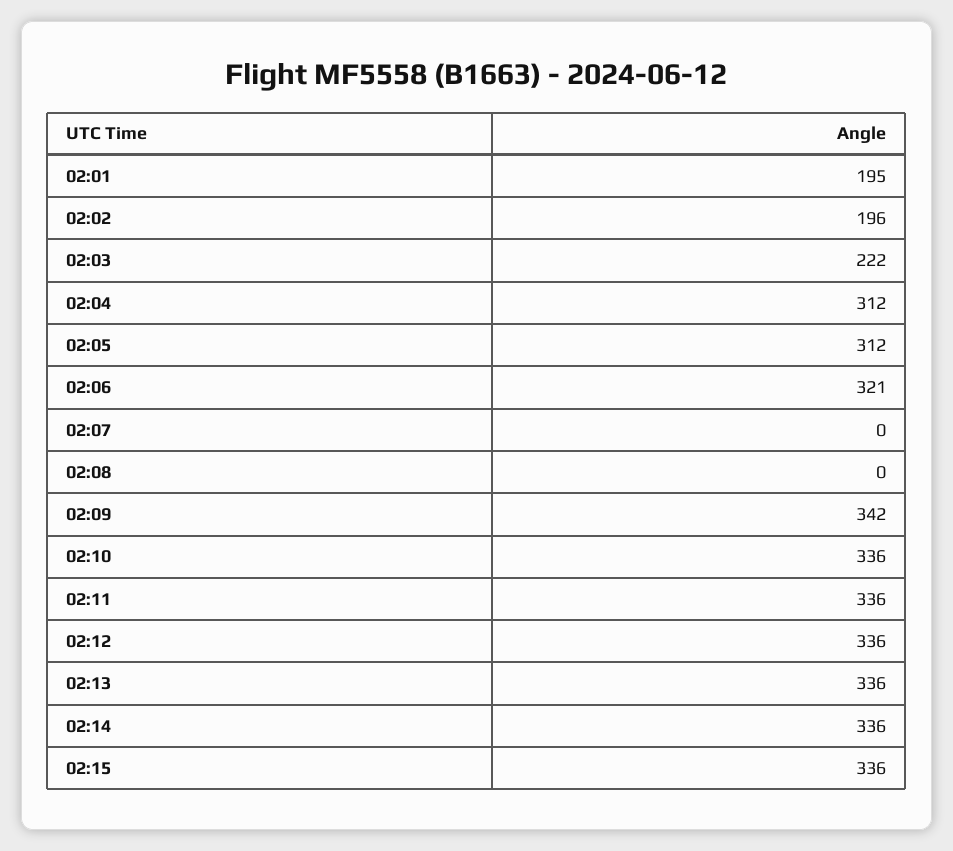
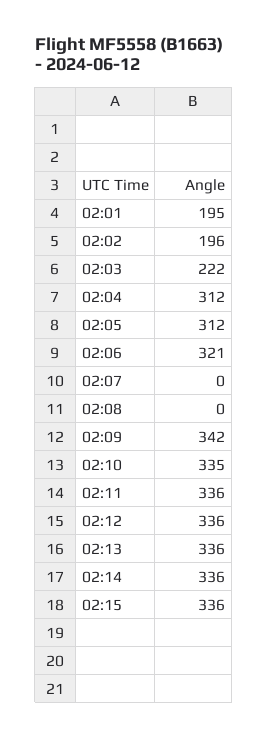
  {
    "02:01": 195,
    "02:02": 196,
    "02:03": 222,
    "02:04": 312,
    "02:05": 312,
    "02:06": 321,
    "02:07": 0,
    "02:08": 0,
    "02:09": 342,
-   "02:10": 336,
+   "02:10": 335,
    "02:11": 336,
    "02:12": 336,
    "02:13": 336,
    "02:14": 336,
    "02:15": 336
  }

